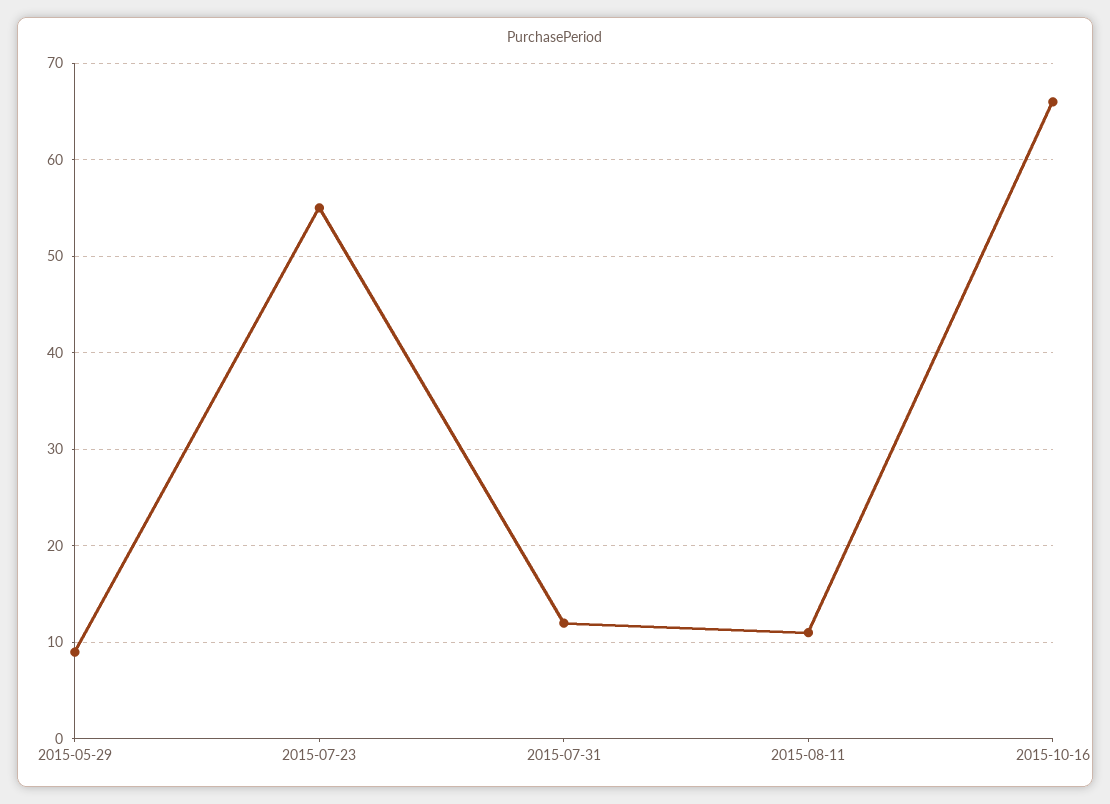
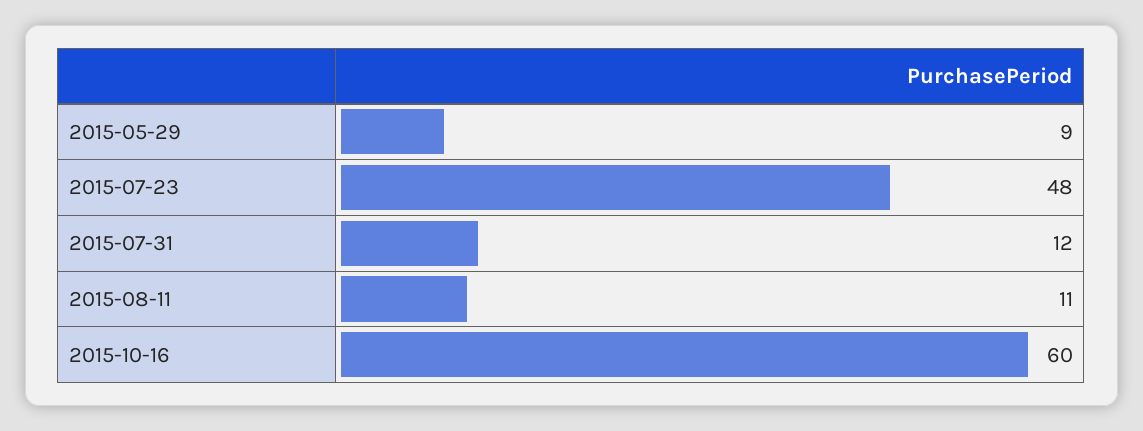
  {
    "2015-05-29": 9,
-   "2015-07-23": 55,
+   "2015-07-23": 48,
    "2015-07-31": 12,
    "2015-08-11": 11,
-   "2015-10-16": 66
+   "2015-10-16": 60
  }

